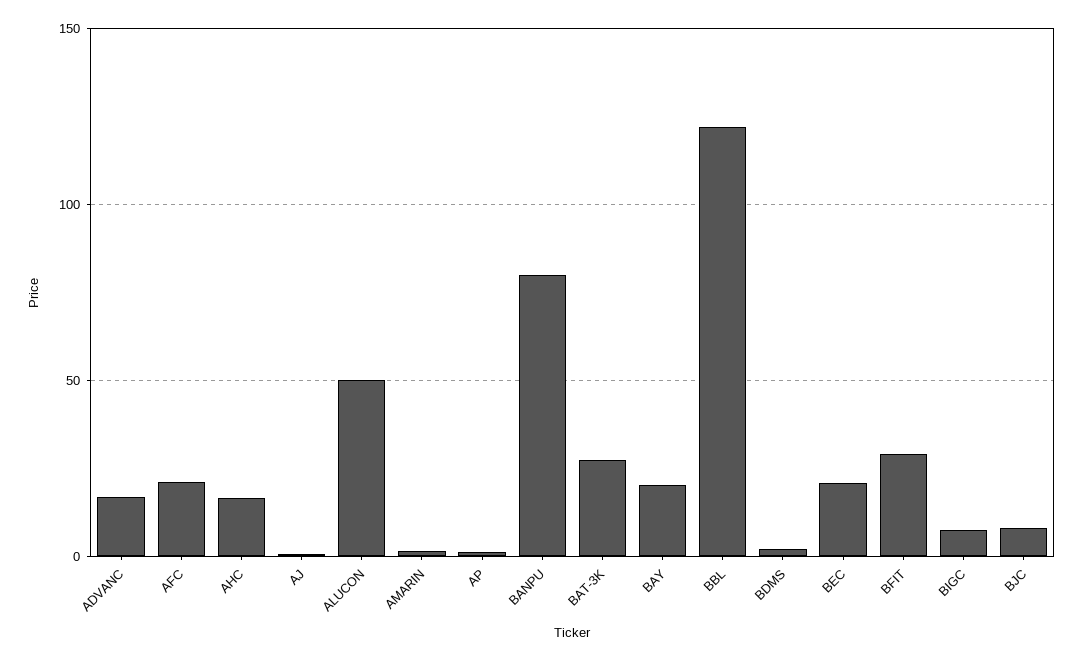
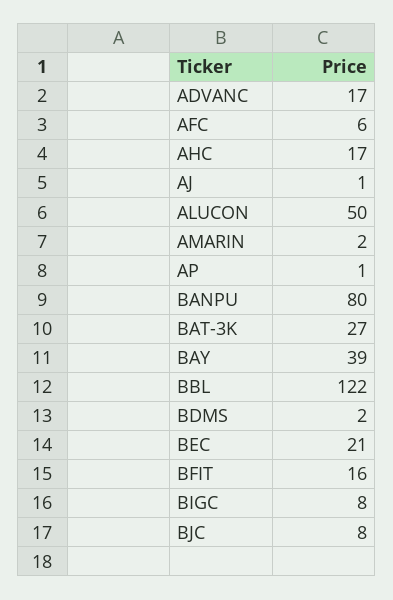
  {
    "ADVANC": 17,
-   "AFC": 20,
+   "AFC": 6,
    "AHC": 17,
    "AJ": 1,
    "ALUCON": 50,
    "AMARIN": 2,
    "AP": 1,
    "BANPU": 80,
    "BAT-3K": 27,
-   "BAY": 20,
+   "BAY": 39,
    "BBL": 122,
    "BDMS": 2,
    "BEC": 21,
-   "BFIT": 30,
+   "BFIT": 16,
    "BIGC": 8,
    "BJC": 8
  }

